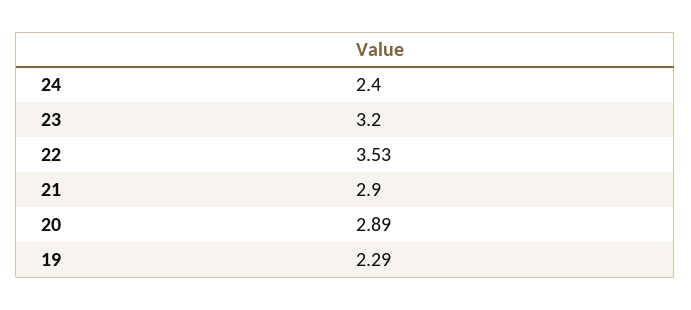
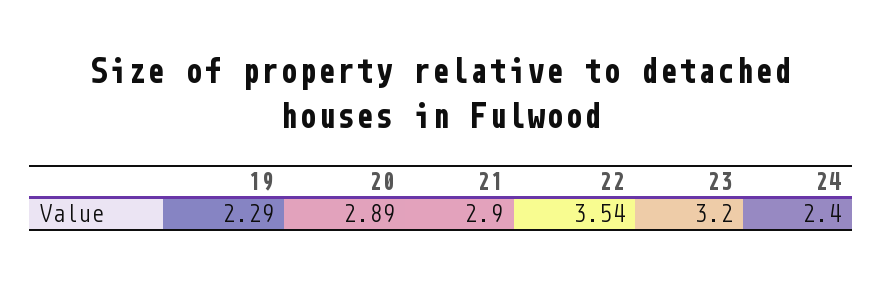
  {
    "24": 2.4,
    "23": 3.2,
-   "22": 3.53,
+   "22": 3.54,
    "21": 2.9,
    "20": 2.89,
    "19": 2.29
  }

